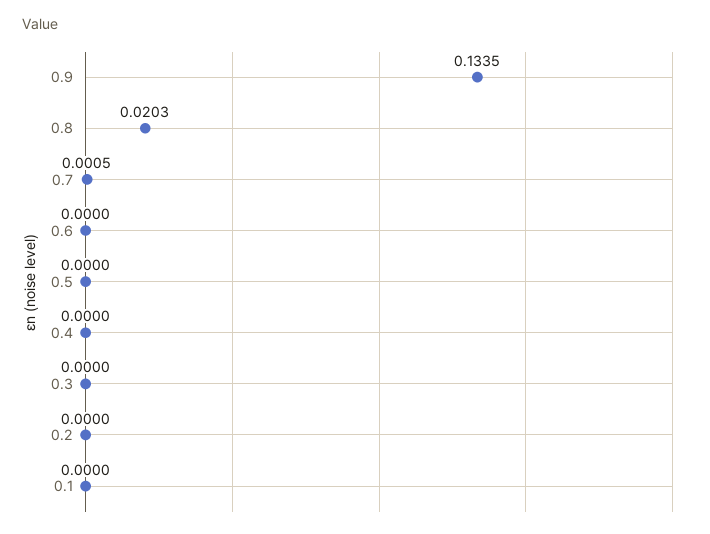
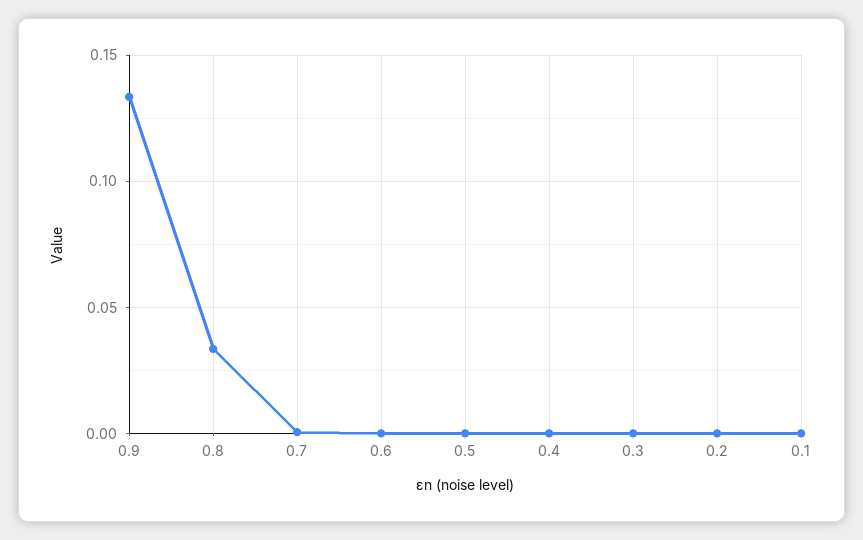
  {
    "0.9": 0.1335,
-   "0.8": 0.0203,
+   "0.8": 0.035,
    "0.7": 0.0005,
    "0.6": 0,
    "0.5": 0,
    "0.4": 0,
    "0.3": 0,
    "0.2": 0,
    "0.1": 0
  }

